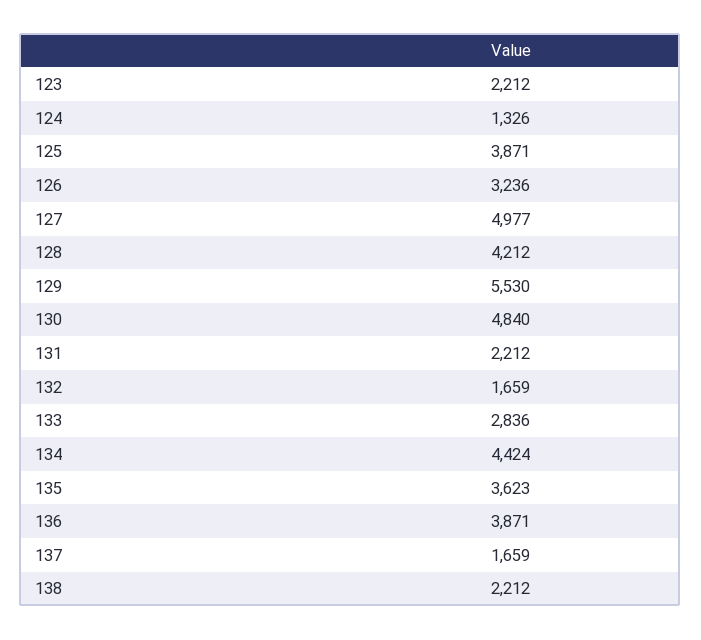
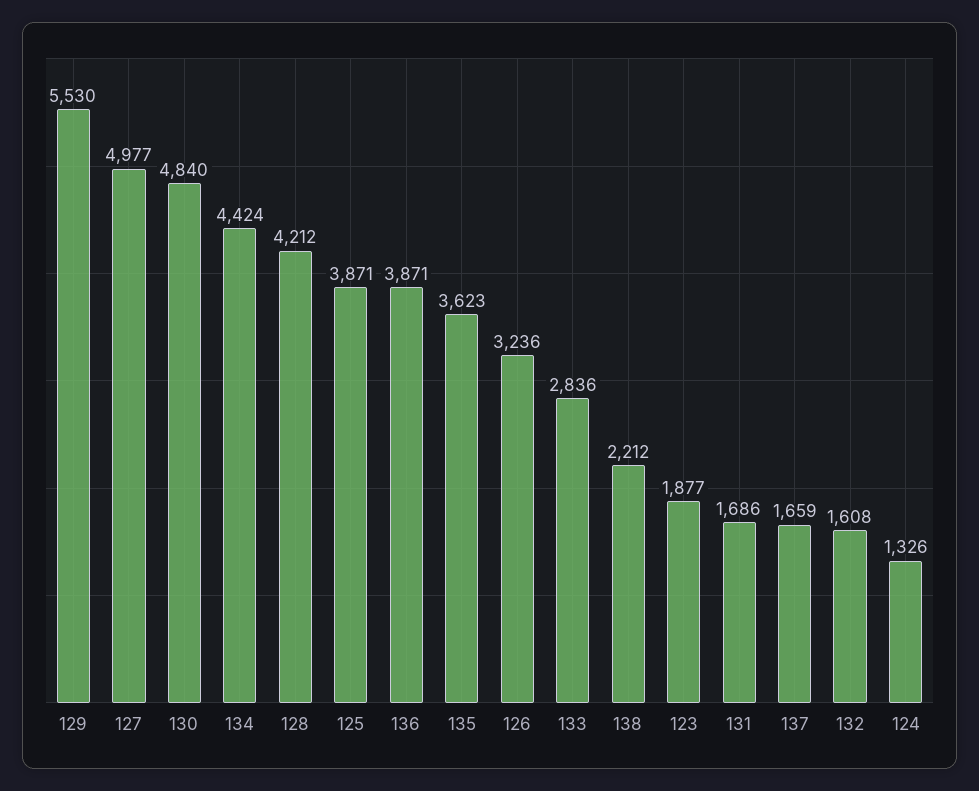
  {
-   "123": 2212,
+   "123": 1877,
    "124": 1326,
    "125": 3871,
    "126": 3236,
    "127": 4977,
    "128": 4212,
    "129": 5530,
    "130": 4840,
-   "131": 2212,
+   "131": 1686,
-   "132": 1659,
+   "132": 1608,
    "133": 2836,
    "134": 4424,
    "135": 3623,
    "136": 3871,
    "137": 1659,
    "138": 2212
  }

